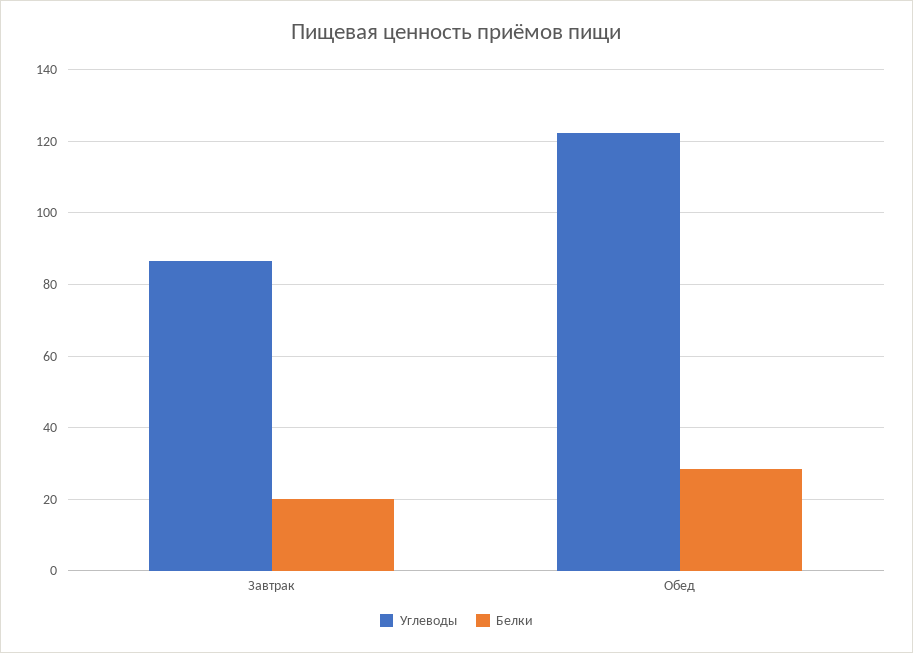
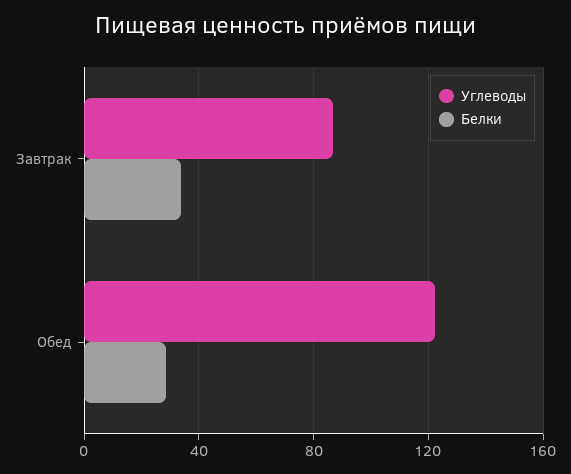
  {
    "Углеводы": {
      "Завтрак": 86,
      "Обед": 122
    },
    "Белки": {
-     "Завтрак": 20,
+     "Завтрак": 35,
      "Обед": 28
    }
  }

